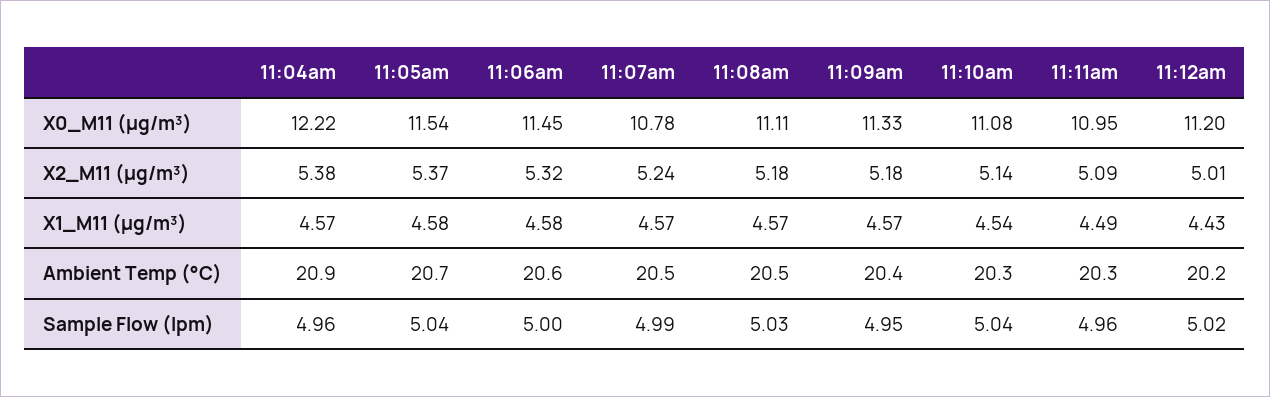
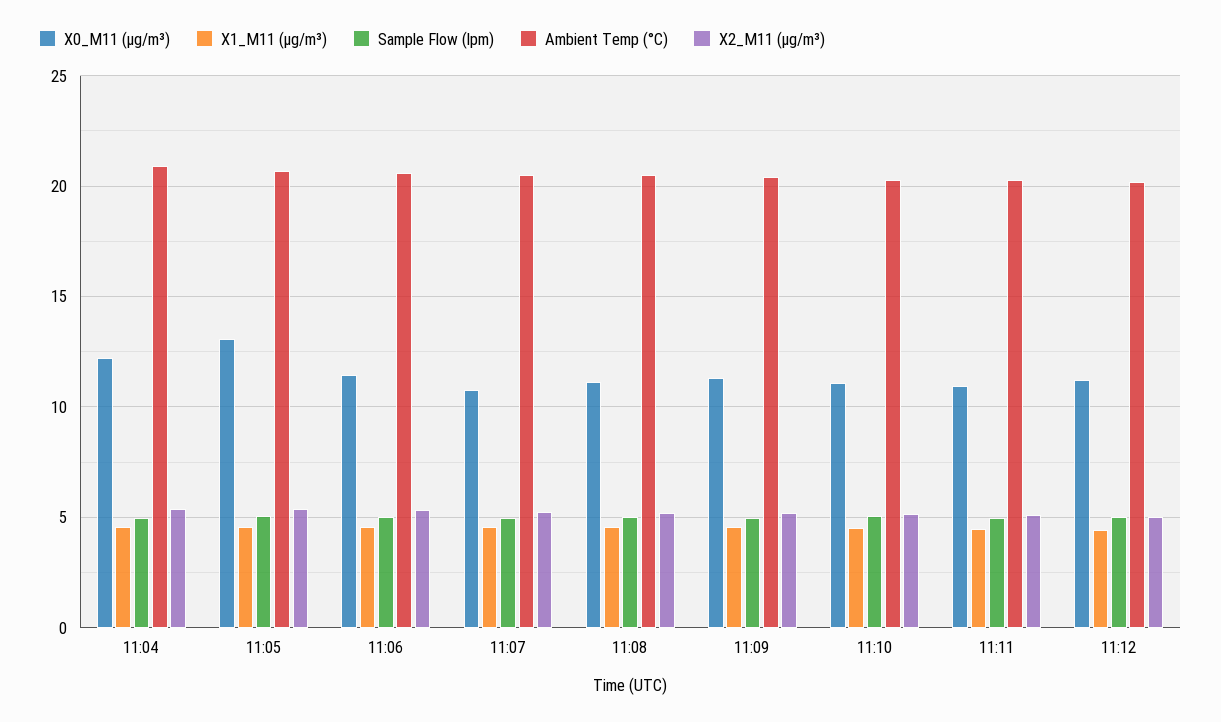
  {
    "X0_M11 (μg/m³)": {
      "11:04am": 12.22,
-     "11:05am": 11.54,
+     "11:05am": 13,
      "11:06am": 11.45,
      "11:07am": 10.78,
      "11:08am": 11.11,
      "11:09am": 11.33,
      "11:10am": 11.08,
      "11:11am": 10.95,
      "11:12am": 11.2
    },
    "X2_M11 (μg/m³)": {
      "11:04am": 5.38,
      "11:05am": 5.37,
      "11:06am": 5.32,
      "11:07am": 5.24,
      "11:08am": 5.18,
      "11:09am": 5.18,
      "11:10am": 5.14,
      "11:11am": 5.09,
      "11:12am": 5.01
    },
    "X1_M11 (μg/m³)": {
      "11:04am": 4.57,
      "11:05am": 4.58,
      "11:06am": 4.58,
      "11:07am": 4.57,
      "11:08am": 4.57,
      "11:09am": 4.57,
      "11:10am": 4.54,
      "11:11am": 4.49,
      "11:12am": 4.43
    },
    "Ambient Temp (°C)": {
      "11:04am": 20.9,
      "11:05am": 20.7,
      "11:06am": 20.6,
      "11:07am": 20.5,
      "11:08am": 20.5,
      "11:09am": 20.4,
      "11:10am": 20.3,
      "11:11am": 20.3,
      "11:12am": 20.2
    },
    "Sample Flow (lpm)": {
      "11:04am": 4.96,
      "11:05am": 5.04,
      "11:06am": 5,
      "11:07am": 4.99,
      "11:08am": 5.03,
      "11:09am": 4.95,
      "11:10am": 5.04,
      "11:11am": 4.96,
      "11:12am": 5.02
    }
  }

